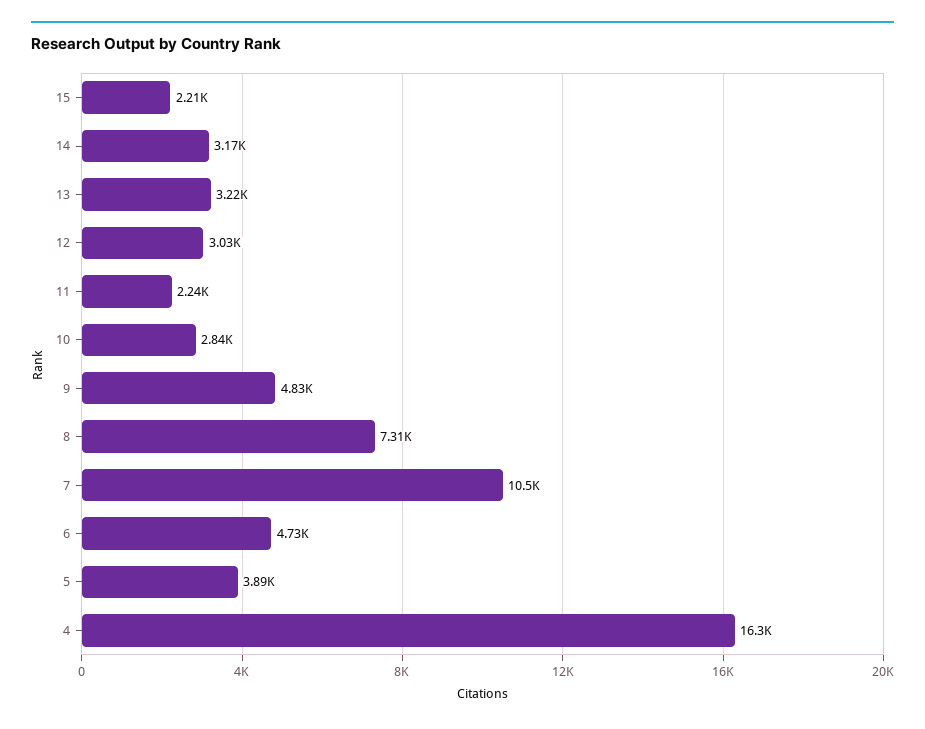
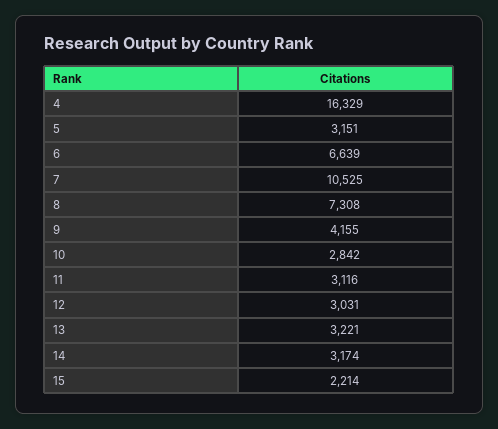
  {
    "15": 2214,
    "14": 3174,
    "13": 3221,
    "12": 3031,
-   "11": 2240,
+   "11": 3116,
    "10": 2842,
-   "9": 4830,
+   "9": 4155,
    "8": 7308,
    "7": 10525,
-   "6": 4730,
+   "6": 6639,
-   "5": 3890,
+   "5": 3151,
    "4": 16329
  }

